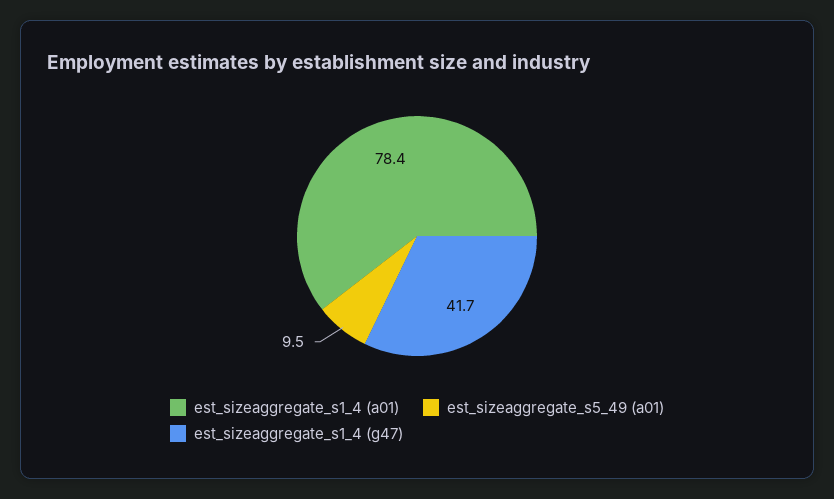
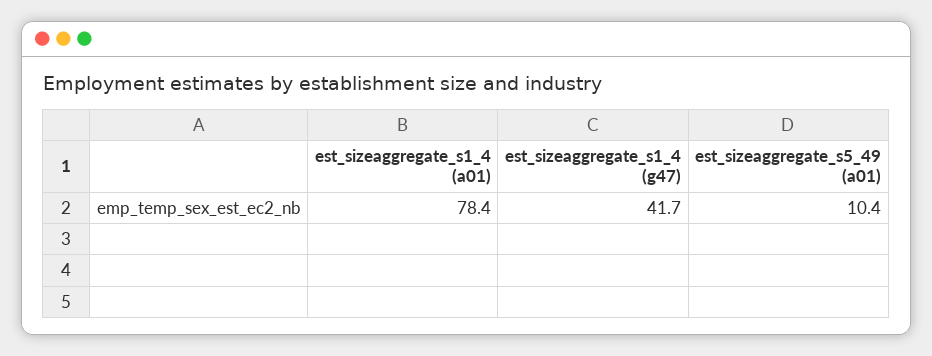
  {
    "est_sizeaggregate_s1_4 (a01)": 78.4,
-   "est_sizeaggregate_s5_49 (a01)": 9.5,
+   "est_sizeaggregate_s5_49 (a01)": 10.4,
    "est_sizeaggregate_s1_4 (g47)": 41.7
  }

